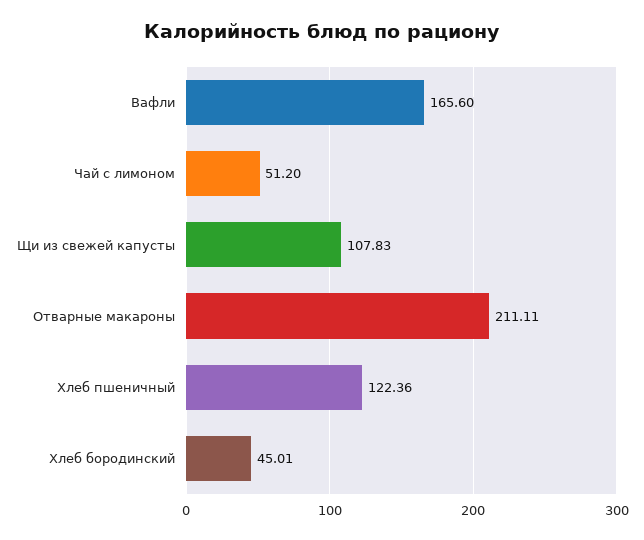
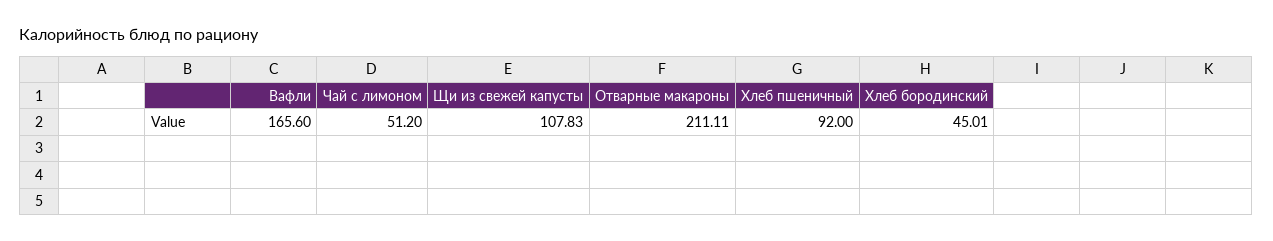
  {
    "Вафли": 165.6,
    "Чай с лимоном": 51.2,
    "Щи из свежей капусты": 107.83,
    "Отварные макароны": 211.11,
-   "Хлеб пшеничный": 122.36,
+   "Хлеб пшеничный": 92,
    "Хлеб бородинский": 45.01
  }

